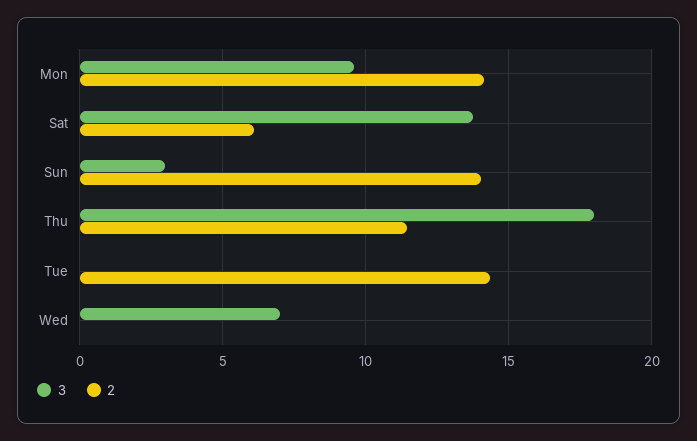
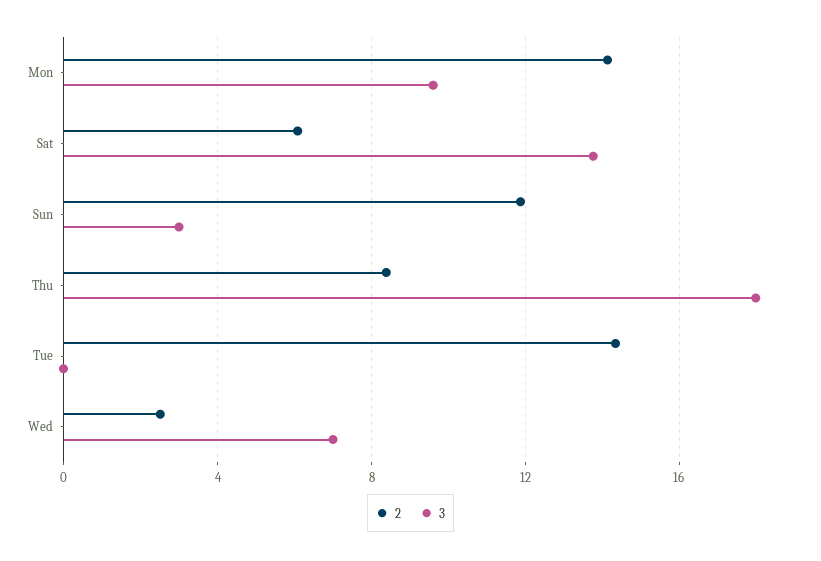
  {
    "3": {
      "Mon": 9.5,
      "Sat": 14,
      "Sun": 3,
      "Thu": 18,
      "Tue": 0,
      "Wed": 7
    },
    "2": {
      "Mon": 14,
      "Sat": 6,
-     "Sun": 14,
+     "Sun": 12,
-     "Thu": 11.5,
+     "Thu": 8.5,
      "Tue": 14.5,
-     "Wed": 0
+     "Wed": 2.5
    }
  }

